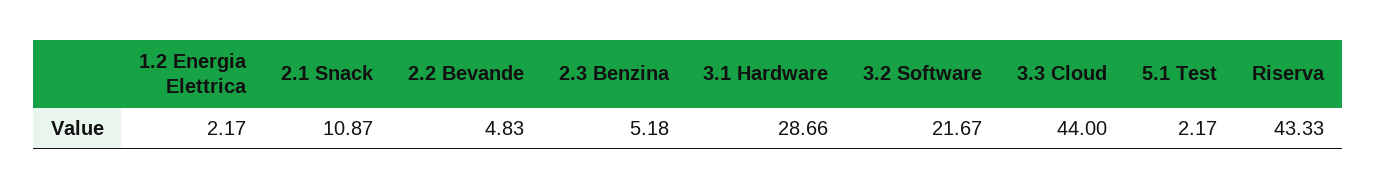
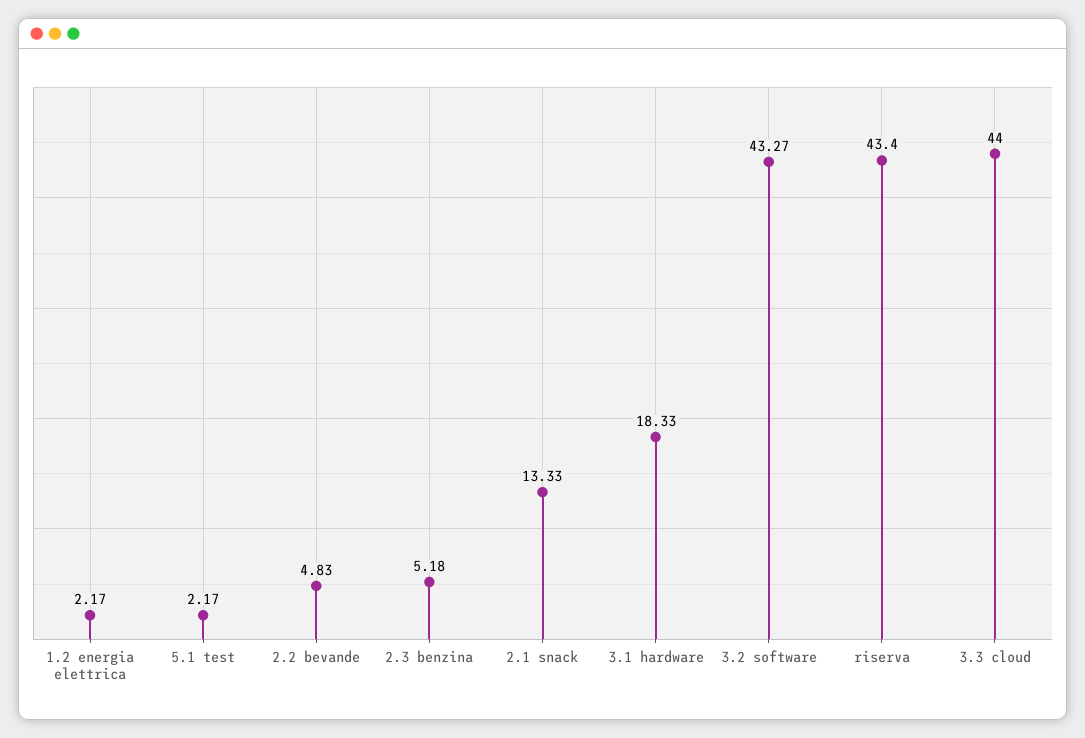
  {
    "1.2 Energia Elettrica": 2.17,
-   "2.1 Snack": 10.87,
+   "2.1 Snack": 13.33,
    "2.2 Bevande": 4.83,
    "2.3 Benzina": 5.18,
-   "3.1 Hardware": 28.66,
+   "3.1 Hardware": 18.33,
-   "3.2 Software": 21.67,
+   "3.2 Software": 43.27,
    "3.3 Cloud": 44,
    "5.1 Test": 2.17,
-   "Riserva": 43.33
+   "Riserva": 43.4
  }

